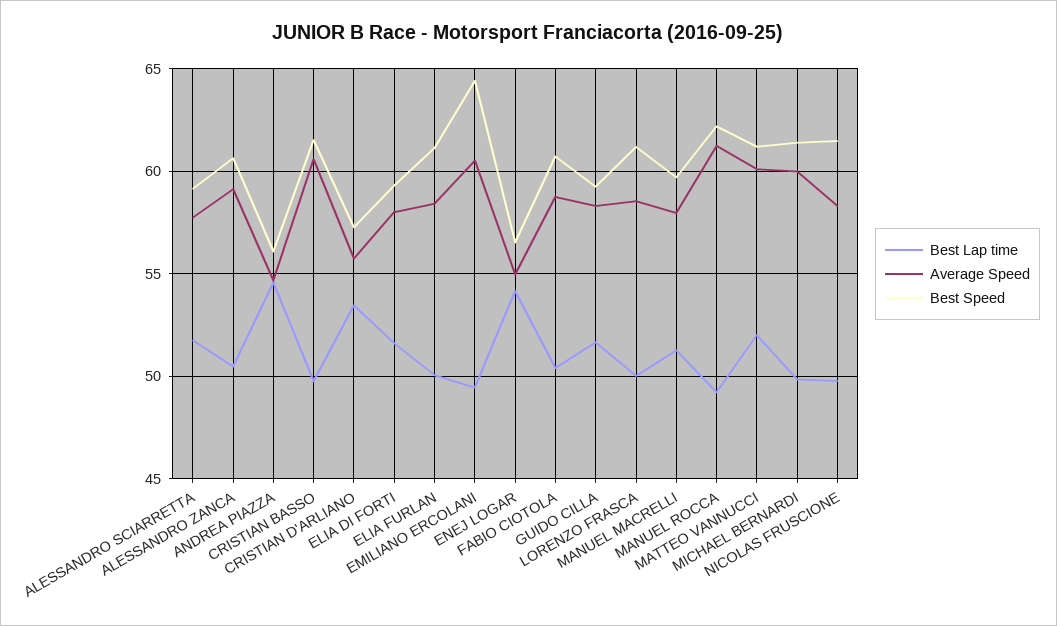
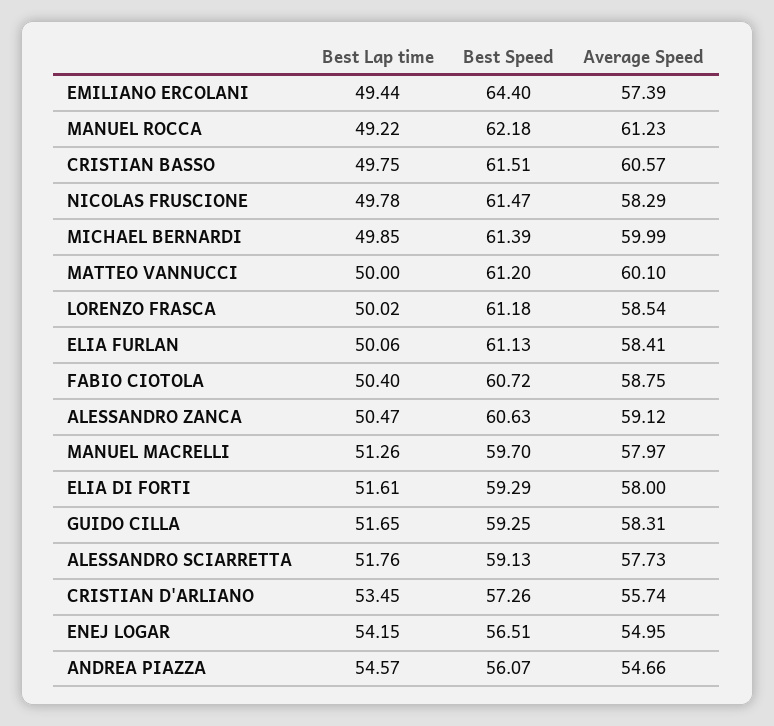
  {
    "Best Lap time": {
      "ALESSANDRO SCIARRETTA": 51.76,
      "ALESSANDRO ZANCA": 50.47,
      "ANDREA PIAZZA": 54.57,
      "CRISTIAN BASSO": 49.75,
      "CRISTIAN D'ARLIANO": 53.45,
      "ELIA DI FORTI": 51.61,
      "ELIA FURLAN": 50.06,
      "EMILIANO ERCOLANI": 49.44,
      "ENEJ LOGAR": 54.15,
      "FABIO CIOTOLA": 50.4,
      "GUIDO CILLA": 51.65,
      "LORENZO FRASCA": 50.02,
      "MANUEL MACRELLI": 51.26,
      "MANUEL ROCCA": 49.22,
-     "MATTEO VANNUCCI": 52,
+     "MATTEO VANNUCCI": 50,
      "MICHAEL BERNARDI": 49.85,
      "NICOLAS FRUSCIONE": 49.78
    },
    "Average Speed": {
      "ALESSANDRO SCIARRETTA": 57.73,
      "ALESSANDRO ZANCA": 59.12,
      "ANDREA PIAZZA": 54.66,
      "CRISTIAN BASSO": 60.57,
      "CRISTIAN D'ARLIANO": 55.74,
      "ELIA DI FORTI": 58,
      "ELIA FURLAN": 58.41,
-     "EMILIANO ERCOLANI": 60.5,
+     "EMILIANO ERCOLANI": 57.39,
      "ENEJ LOGAR": 54.95,
      "FABIO CIOTOLA": 58.75,
      "GUIDO CILLA": 58.31,
      "LORENZO FRASCA": 58.54,
      "MANUEL MACRELLI": 57.97,
      "MANUEL ROCCA": 61.23,
      "MATTEO VANNUCCI": 60.1,
      "MICHAEL BERNARDI": 59.99,
      "NICOLAS FRUSCIONE": 58.29
    },
    "Best Speed": {
      "ALESSANDRO SCIARRETTA": 59.13,
      "ALESSANDRO ZANCA": 60.63,
      "ANDREA PIAZZA": 56.07,
      "CRISTIAN BASSO": 61.51,
      "CRISTIAN D'ARLIANO": 57.26,
      "ELIA DI FORTI": 59.29,
      "ELIA FURLAN": 61.13,
      "EMILIANO ERCOLANI": 64.4,
      "ENEJ LOGAR": 56.51,
      "FABIO CIOTOLA": 60.72,
      "GUIDO CILLA": 59.25,
      "LORENZO FRASCA": 61.18,
      "MANUEL MACRELLI": 59.7,
      "MANUEL ROCCA": 62.18,
      "MATTEO VANNUCCI": 61.2,
      "MICHAEL BERNARDI": 61.39,
      "NICOLAS FRUSCIONE": 61.47
    }
  }

